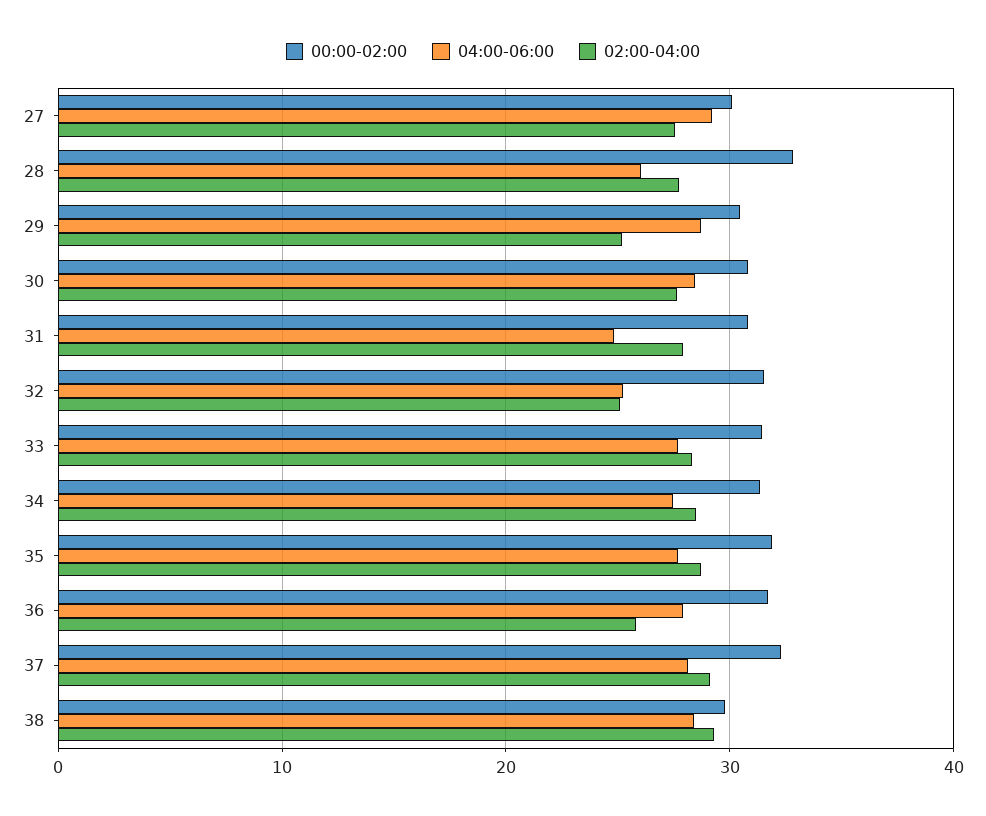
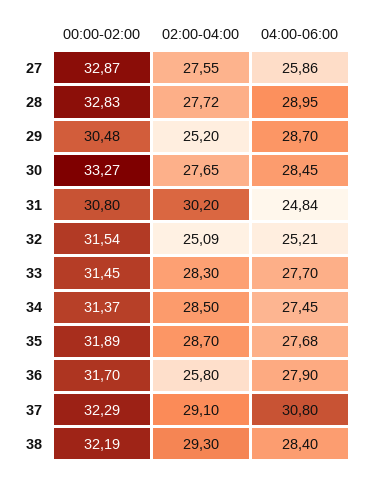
  {
    "00:00-02:00": {
-     "27": 30,
+     "27": 32.87,
      "28": 32.83,
      "29": 30.48,
-     "30": 31,
+     "30": 33.27,
      "31": 30.8,
      "32": 31.54,
      "33": 31.45,
      "34": 31.37,
      "35": 31.89,
      "36": 31.7,
      "37": 32.29,
-     "38": 30
+     "38": 32.19
    },
    "04:00-06:00": {
-     "27": 29,
+     "27": 25.86,
-     "28": 26,
+     "28": 28.95,
      "29": 28.7,
      "30": 28.45,
      "31": 24.84,
      "32": 25.21,
      "33": 27.7,
      "34": 27.45,
      "35": 27.68,
      "36": 27.9,
-     "37": 28,
+     "37": 30.8,
      "38": 28.4
    },
    "02:00-04:00": {
      "27": 27.55,
      "28": 27.72,
      "29": 25.2,
      "30": 27.65,
-     "31": 28,
+     "31": 30.2,
      "32": 25.09,
      "33": 28.3,
      "34": 28.5,
      "35": 28.7,
      "36": 25.8,
      "37": 29.1,
      "38": 29.3
    }
  }

